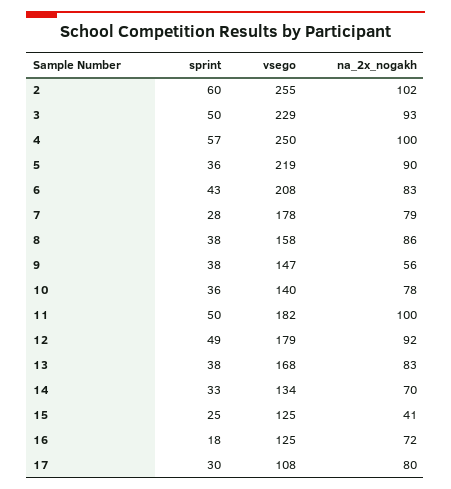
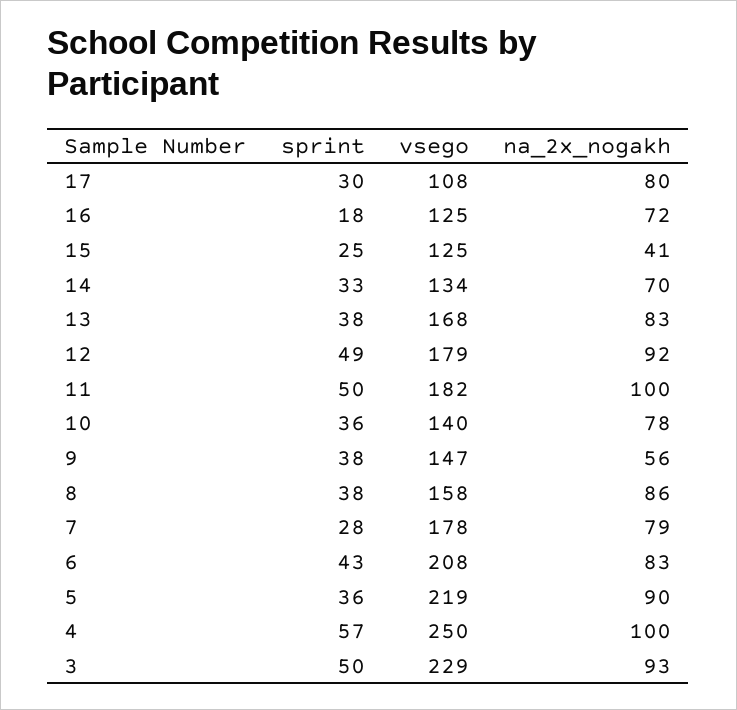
  {
    "sprint": {
-     "2": 60,
      "3": 50,
      "4": 57,
      "5": 36,
      "6": 43,
      "7": 28,
      "8": 38,
      "9": 38,
      "10": 36,
      "11": 50,
      "12": 49,
      "13": 38,
      "14": 33,
      "15": 25,
      "16": 18,
      "17": 30
    },
    "vsego": {
-     "2": 255,
      "3": 229,
      "4": 250,
      "5": 219,
      "6": 208,
      "7": 178,
      "8": 158,
      "9": 147,
      "10": 140,
      "11": 182,
      "12": 179,
      "13": 168,
      "14": 134,
      "15": 125,
      "16": 125,
      "17": 108
    },
    "na_2x_nogakh": {
-     "2": 102,
      "3": 93,
      "4": 100,
      "5": 90,
      "6": 83,
      "7": 79,
      "8": 86,
      "9": 56,
      "10": 78,
      "11": 100,
      "12": 92,
      "13": 83,
      "14": 70,
      "15": 41,
      "16": 72,
      "17": 80
    }
  }

